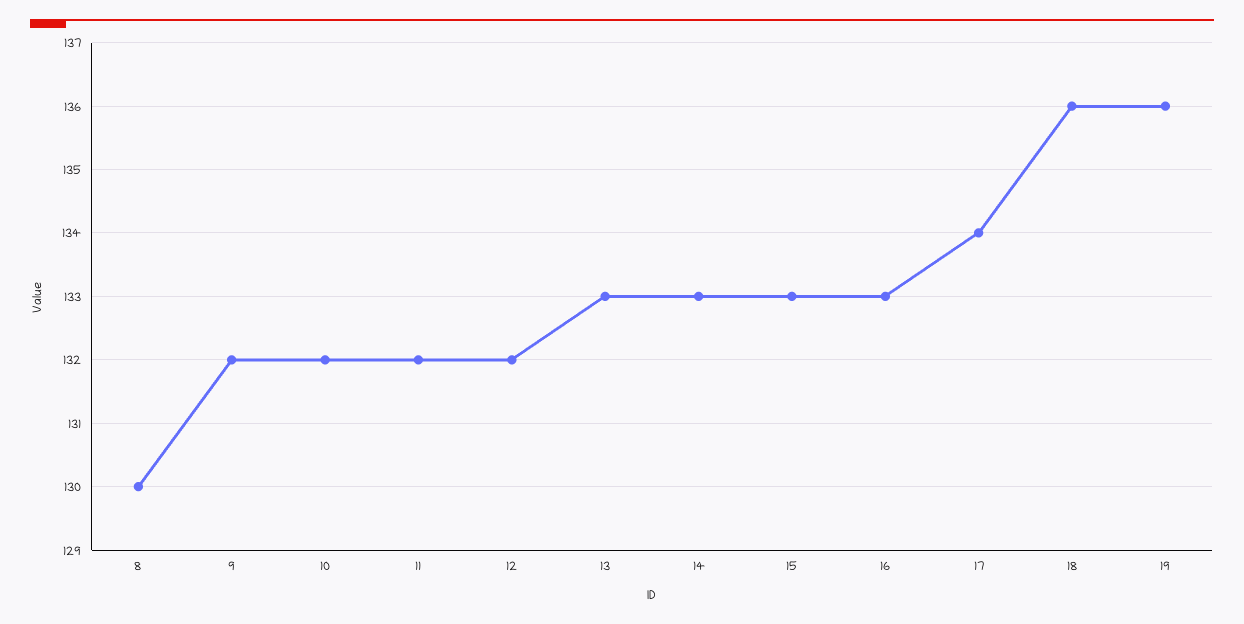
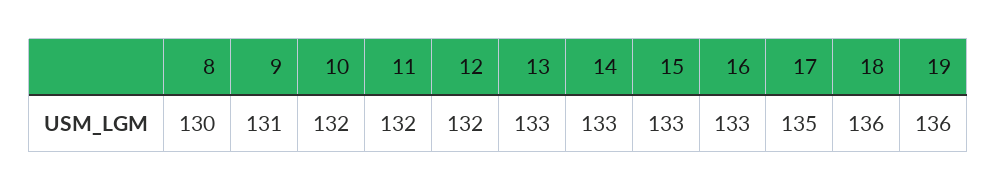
  {
    "8": 130,
-   "9": 132,
+   "9": 131,
    "10": 132,
    "11": 132,
    "12": 132,
    "13": 133,
    "14": 133,
    "15": 133,
    "16": 133,
-   "17": 134,
+   "17": 135,
    "18": 136,
    "19": 136
  }

